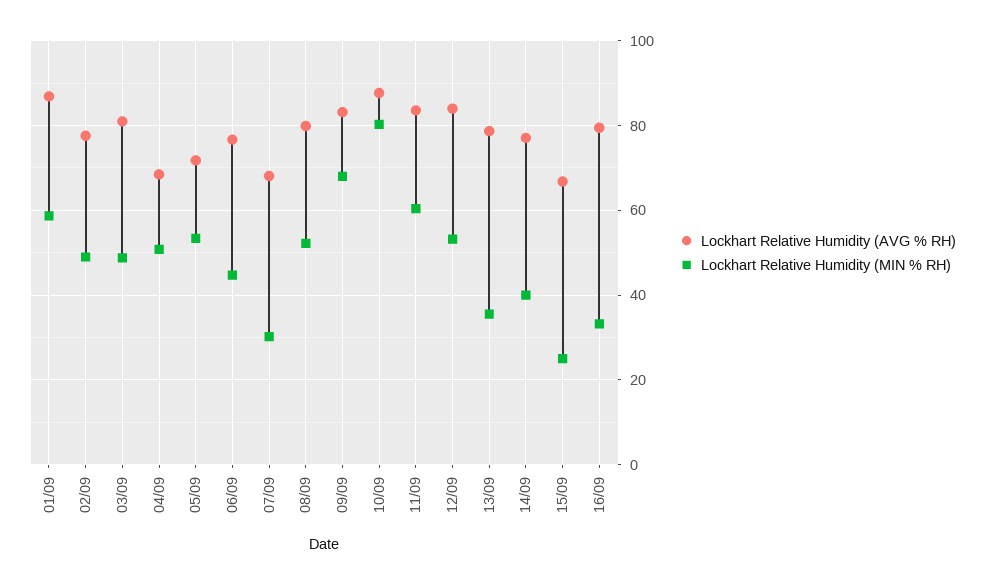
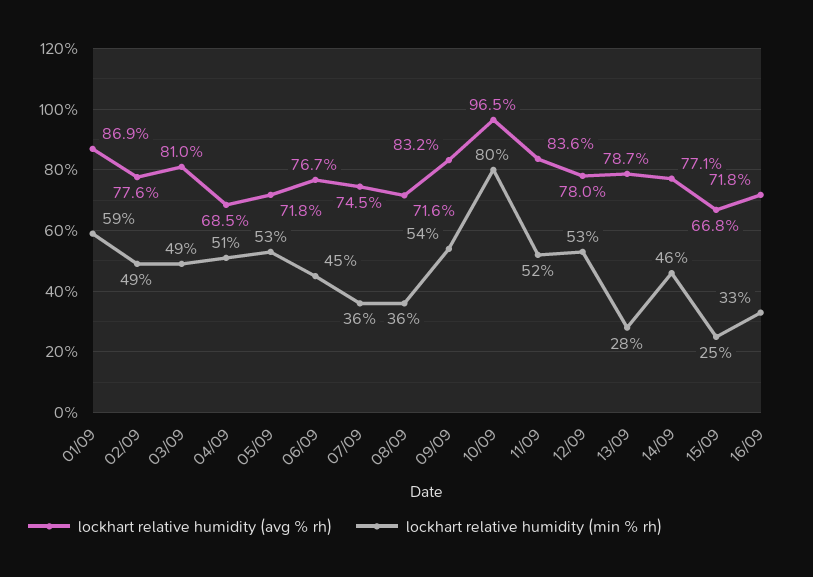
  {
    "Lockhart Relative Humidity (AVG % RH)": {
      "01/09": 86.9,
      "02/09": 77.6,
      "03/09": 81,
      "04/09": 68.5,
      "05/09": 71.8,
      "06/09": 76.7,
-     "07/09": 68,
+     "07/09": 74.5,
-     "08/09": 80,
+     "08/09": 71.6,
      "09/09": 83.2,
-     "10/09": 88,
+     "10/09": 96.5,
      "11/09": 83.6,
-     "12/09": 84,
+     "12/09": 78,
      "13/09": 78.7,
      "14/09": 77.1,
      "15/09": 66.8,
-     "16/09": 80
+     "16/09": 71.8
    },
    "Lockhart Relative Humidity (MIN % RH)": {
      "01/09": 59,
      "02/09": 49,
      "03/09": 49,
      "04/09": 51,
      "05/09": 53,
      "06/09": 45,
-     "07/09": 30,
+     "07/09": 36,
-     "08/09": 52,
+     "08/09": 36,
-     "09/09": 68,
+     "09/09": 54,
      "10/09": 80,
-     "11/09": 60,
+     "11/09": 52,
      "12/09": 53,
-     "13/09": 36,
+     "13/09": 28,
-     "14/09": 40,
+     "14/09": 46,
      "15/09": 25,
      "16/09": 33
    }
  }

